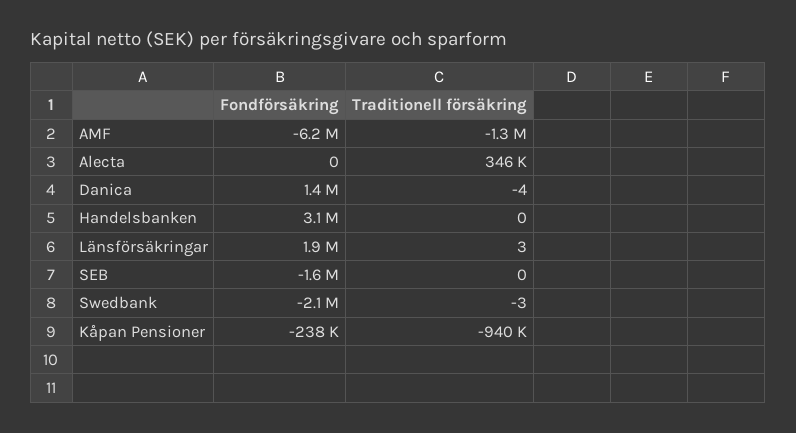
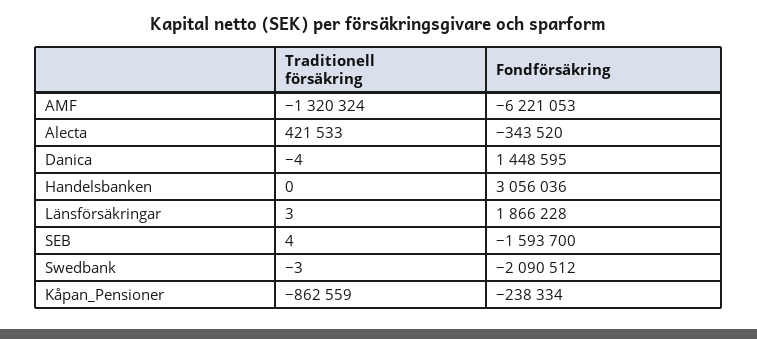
  {
    "Fondförsäkring": {
      "AMF": -6221053,
-     "Alecta": 0,
+     "Alecta": -343520,
      "Danica": 1448595,
      "Handelsbanken": 3056036,
      "Länsförsäkringar": 1866228,
      "SEB": -1593700,
      "Swedbank": -2090512,
      "Kåpan Pensioner": -238334
    },
    "Traditionell försäkring": {
      "AMF": -1320324,
-     "Alecta": 346000,
+     "Alecta": 421533,
      "Danica": -4,
      "Handelsbanken": 0,
      "Länsförsäkringar": 3,
-     "SEB": 0,
+     "SEB": 4,
      "Swedbank": -3,
-     "Kåpan Pensioner": -940000
+     "Kåpan Pensioner": -862559
    }
  }

